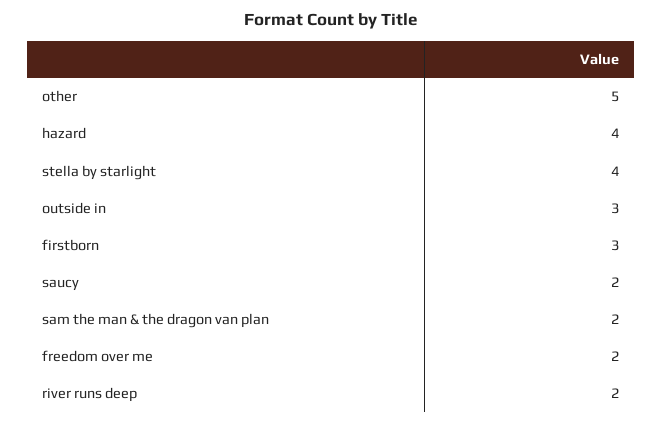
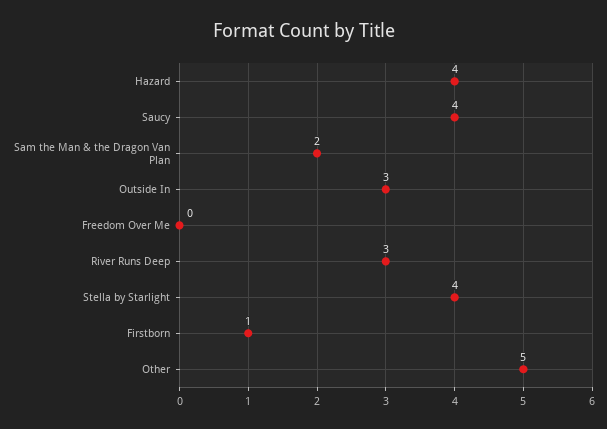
  {
    "other": 5,
    "hazard": 4,
    "stella by starlight": 4,
    "outside in": 3,
-   "firstborn": 3,
+   "firstborn": 1,
-   "saucy": 2,
+   "saucy": 4,
    "sam the man & the dragon van plan": 2,
-   "freedom over me": 2,
+   "freedom over me": 0,
-   "river runs deep": 2
+   "river runs deep": 3
  }

